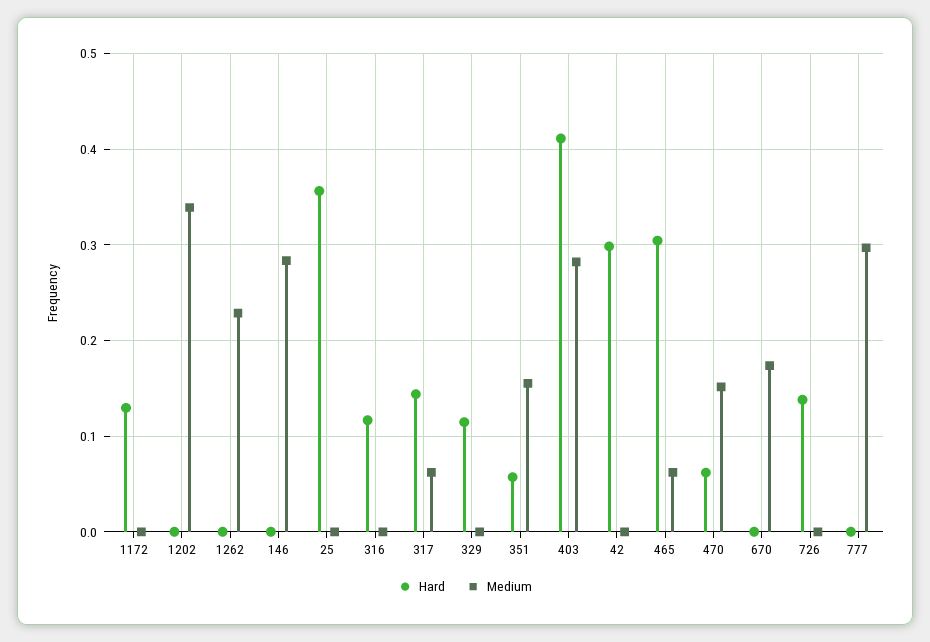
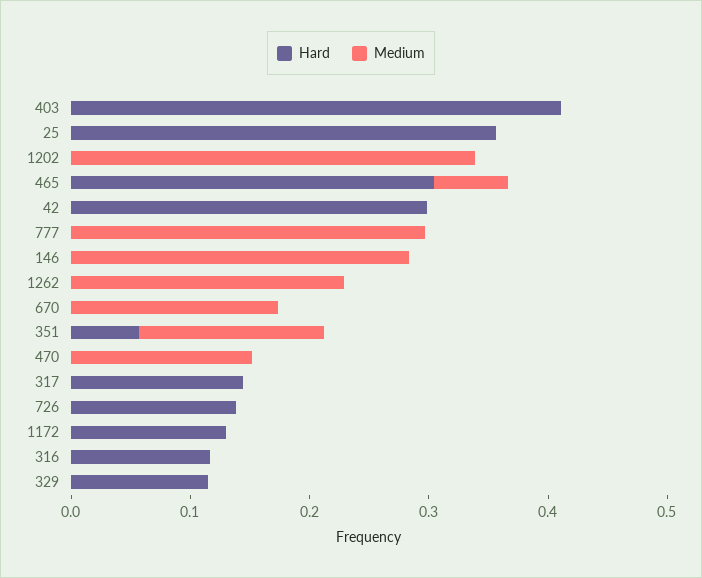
  {
    "Hard": {
      "1172": 0.13,
      "1202": 0,
      "1262": 0,
      "146": 0,
      "25": 0.36,
      "316": 0.12,
      "317": 0.14,
      "329": 0.11,
      "351": 0.06,
      "403": 0.41,
      "42": 0.3,
      "465": 0.3,
-     "470": 0.06,
+     "470": 0,
      "670": 0,
      "726": 0.14,
      "777": 0
    },
    "Medium": {
      "1172": 0,
      "1202": 0.34,
      "1262": 0.23,
      "146": 0.28,
      "25": 0,
      "316": 0,
-     "317": 0.06,
+     "317": 0,
      "329": 0,
      "351": 0.16,
-     "403": 0.28,
+     "403": 0,
      "42": 0,
      "465": 0.06,
      "470": 0.15,
      "670": 0.17,
      "726": 0,
      "777": 0.3
    }
  }

